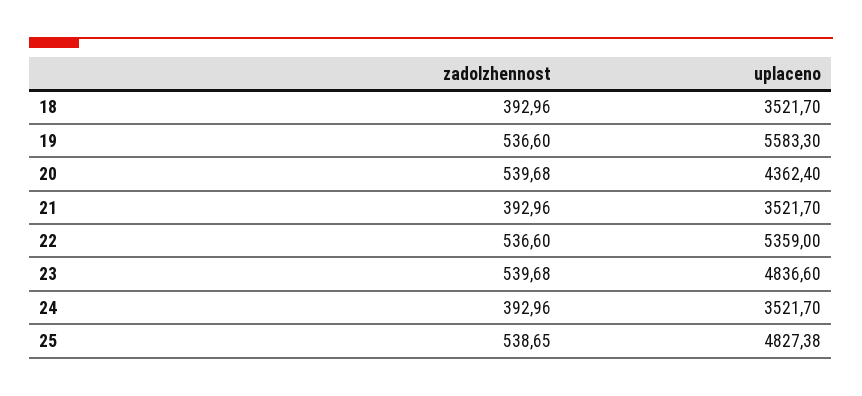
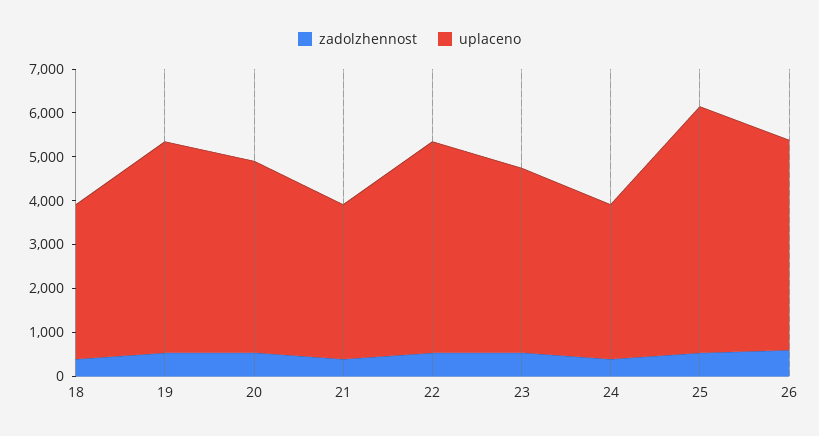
  {
    "zadolzhennost": {
      "18": 392.96,
      "19": 536.6,
      "20": 539.68,
      "21": 392.96,
      "22": 536.6,
      "23": 539.68,
      "24": 392.96,
-     "25": 538.65
+     "25": 538.65,
+     "26": 600
    },
    "uplaceno": {
      "18": 3521.7,
-     "19": 5583.3,
+     "19": 4800,
      "20": 4362.4,
      "21": 3521.7,
-     "22": 5359,
+     "22": 4800,
-     "23": 4836.6,
+     "23": 4200,
      "24": 3521.7,
-     "25": 4827.38
+     "25": 5600,
+     "26": 4800
    }
  }

